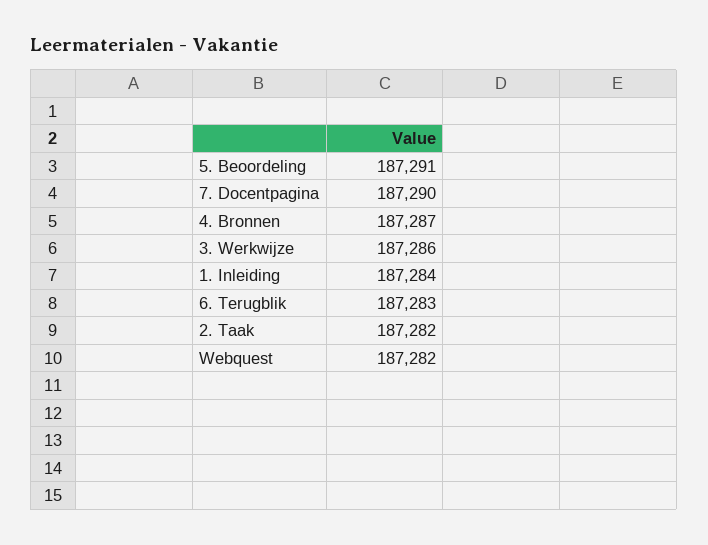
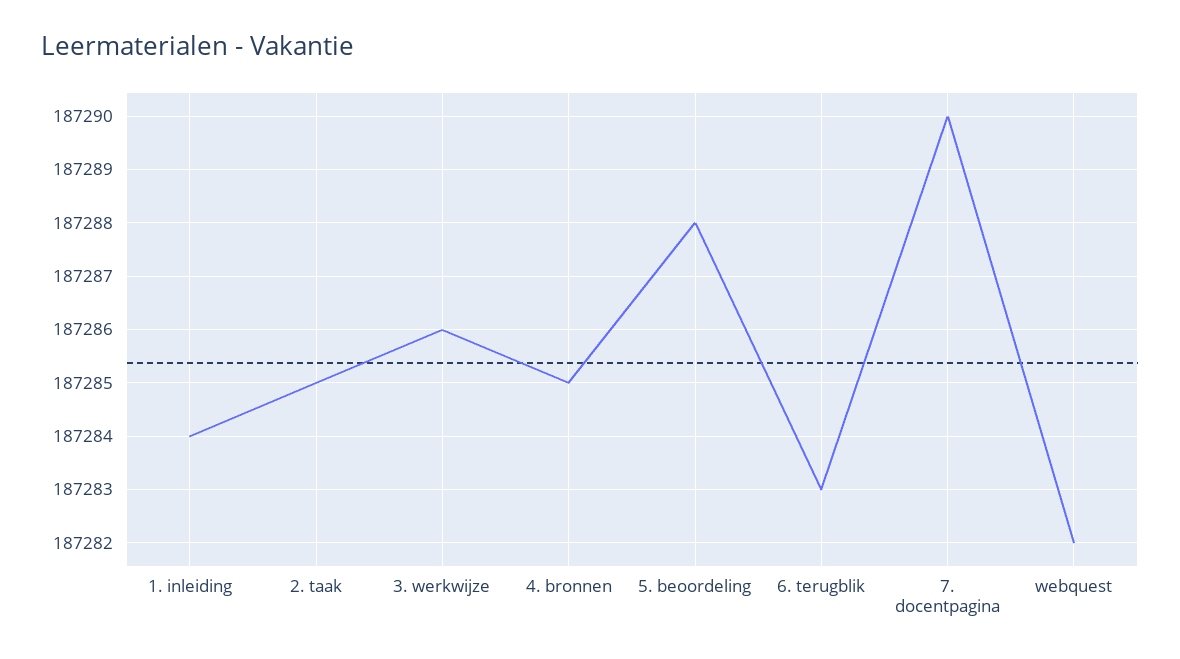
  {
-   "5. Beoordeling": 187291,
+   "5. Beoordeling": 187288,
    "7. Docentpagina": 187290,
-   "4. Bronnen": 187287,
+   "4. Bronnen": 187285,
    "3. Werkwijze": 187286,
    "1. Inleiding": 187284,
    "6. Terugblik": 187283,
-   "2. Taak": 187282,
+   "2. Taak": 187285,
    "Webquest": 187282
  }

